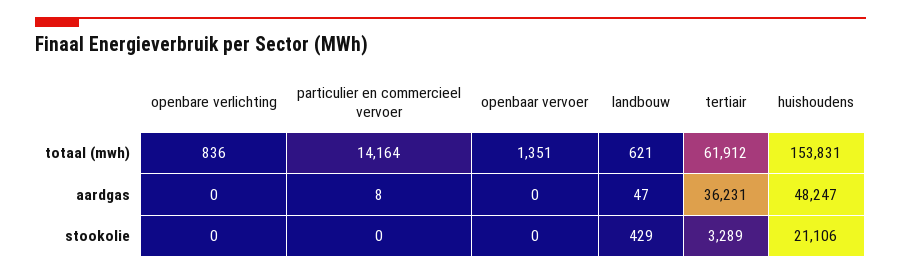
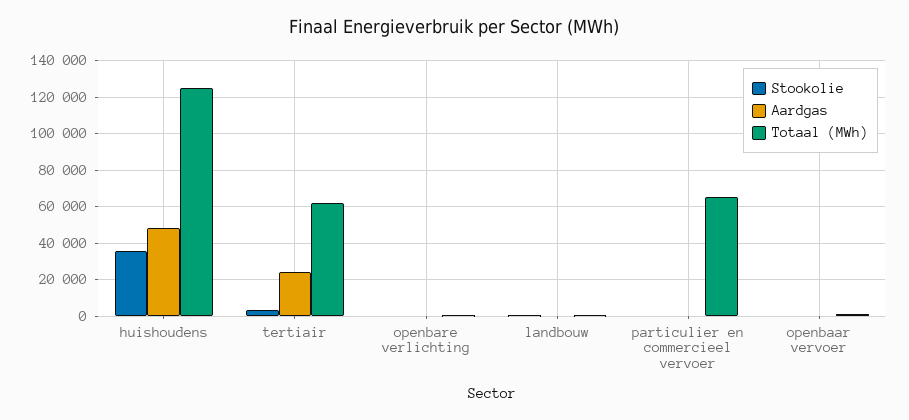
  {
    "totaal (mwh)": {
      "openbare verlichting": 836,
-     "particulier en commercieel vervoer": 14164,
+     "particulier en commercieel vervoer": 65000,
      "openbaar vervoer": 1351,
      "landbouw": 621,
      "tertiair": 61912,
-     "huishoudens": 153831
+     "huishoudens": 125000
    },
    "aardgas": {
      "openbare verlichting": 0,
      "particulier en commercieel vervoer": 8,
      "openbaar vervoer": 0,
      "landbouw": 47,
-     "tertiair": 36231,
+     "tertiair": 25000,
      "huishoudens": 48247
    },
    "stookolie": {
      "openbare verlichting": 0,
      "particulier en commercieel vervoer": 0,
      "openbaar vervoer": 0,
      "landbouw": 429,
      "tertiair": 3289,
-     "huishoudens": 21106
+     "huishoudens": 35000
    }
  }

